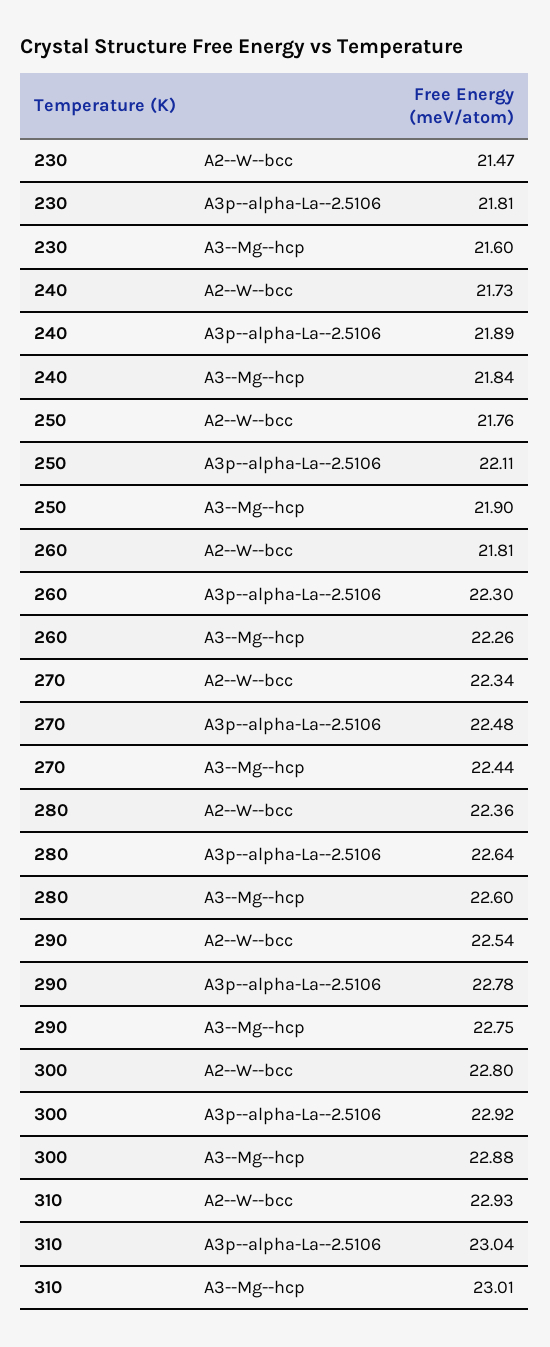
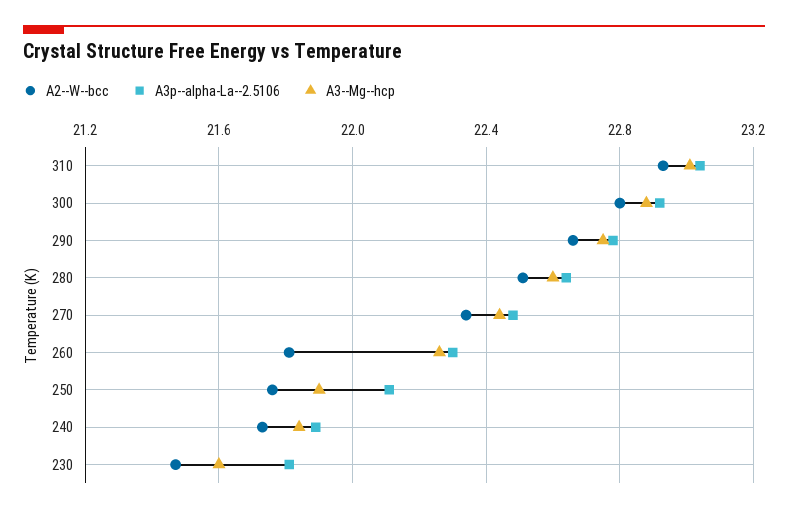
  {
    "A2--W--bcc": {
      "230": 21.47,
      "240": 21.73,
      "250": 21.76,
      "260": 21.81,
      "270": 22.34,
-     "280": 22.36,
+     "280": 22.5,
-     "290": 22.54,
+     "290": 22.65,
      "300": 22.8,
      "310": 22.93
    },
    "A3p--alpha-La--2.5106": {
      "230": 21.81,
      "240": 21.89,
      "250": 22.11,
      "260": 22.3,
      "270": 22.48,
      "280": 22.64,
      "290": 22.78,
      "300": 22.92,
      "310": 23.04
    },
    "A3--Mg--hcp": {
      "230": 21.6,
      "240": 21.84,
      "250": 21.9,
      "260": 22.26,
      "270": 22.44,
      "280": 22.6,
      "290": 22.75,
      "300": 22.88,
      "310": 23.01
    }
  }

